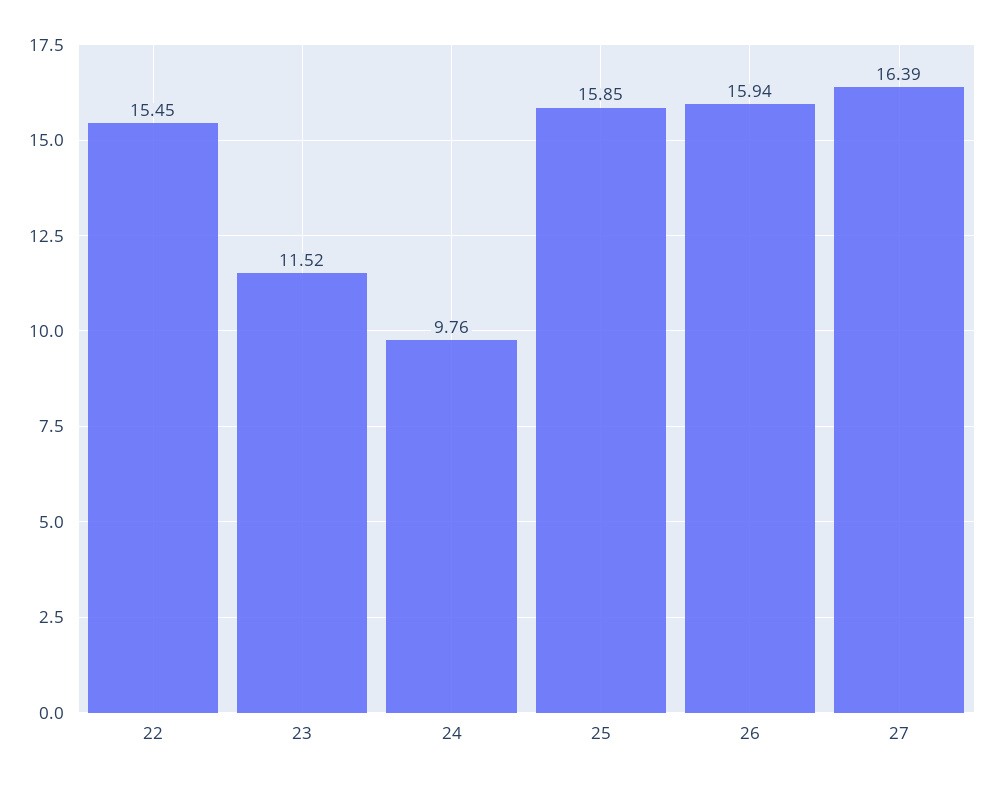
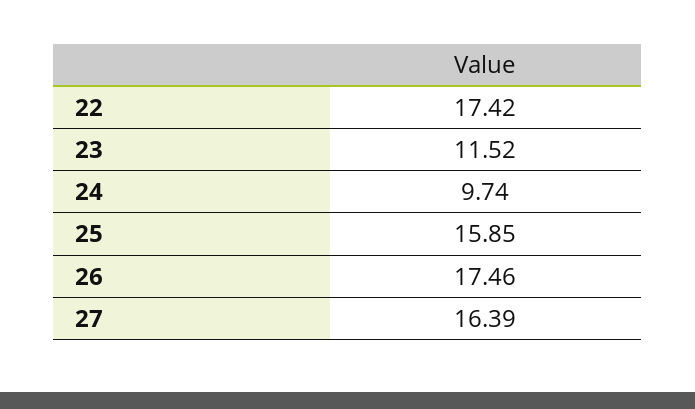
  {
-   "22": 15.45,
+   "22": 17.42,
    "23": 11.52,
-   "24": 9.76,
+   "24": 9.74,
    "25": 15.85,
-   "26": 15.94,
+   "26": 17.46,
    "27": 16.39
  }

